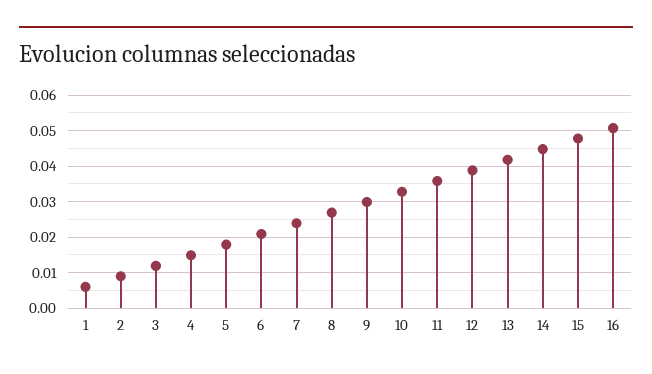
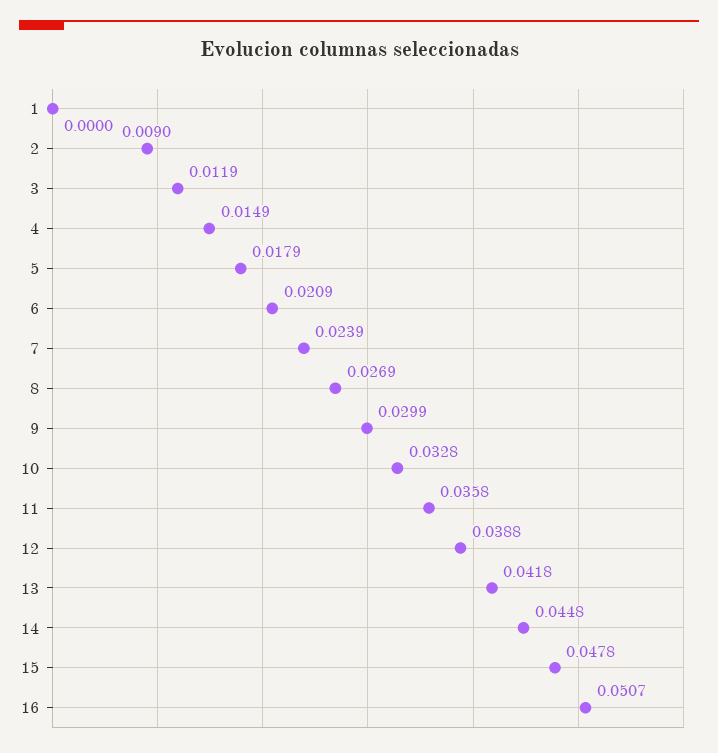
  {
-   "1": 0.006,
+   "1": 0,
    "2": 0.009,
    "3": 0.0119,
    "4": 0.0149,
    "5": 0.0179,
    "6": 0.0209,
    "7": 0.0239,
    "8": 0.0269,
    "9": 0.0299,
    "10": 0.0328,
    "11": 0.0358,
    "12": 0.0388,
    "13": 0.0418,
    "14": 0.0448,
    "15": 0.0478,
    "16": 0.0507
  }

